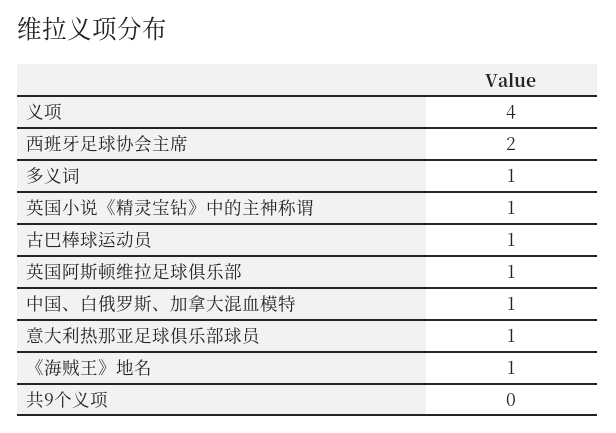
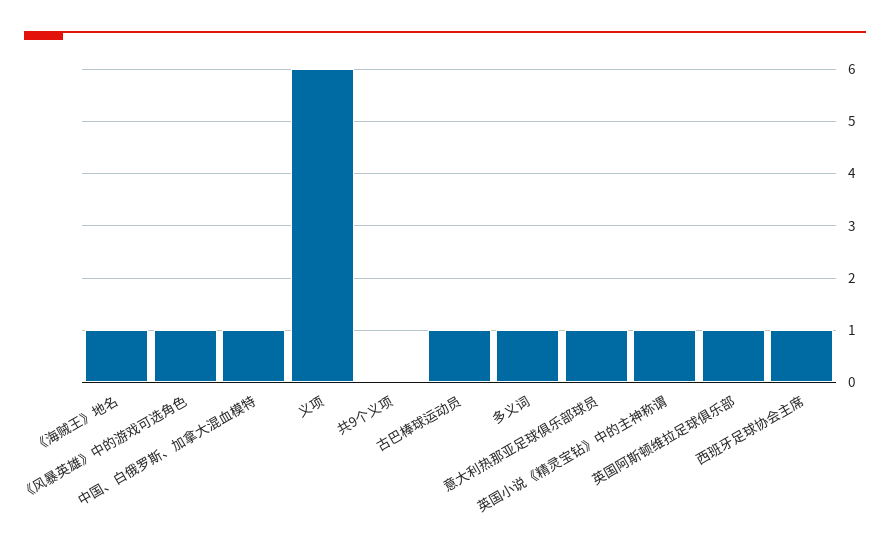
  {
-   "义项": 4,
+   "义项": 6,
-   "西班牙足球协会主席": 2,
+   "西班牙足球协会主席": 1,
    "多义词": 1,
    "英国小说《精灵宝钻》中的主神称谓": 1,
    "古巴棒球运动员": 1,
    "英国阿斯顿维拉足球俱乐部": 1,
    "中国、白俄罗斯、加拿大混血模特": 1,
    "意大利热那亚足球俱乐部球员": 1,
    "《海贼王》地名": 1,
-   "共9个义项": 0
+   "共9个义项": 0,
+   "《风暴英雄》中的游戏可选角色": 1
  }

